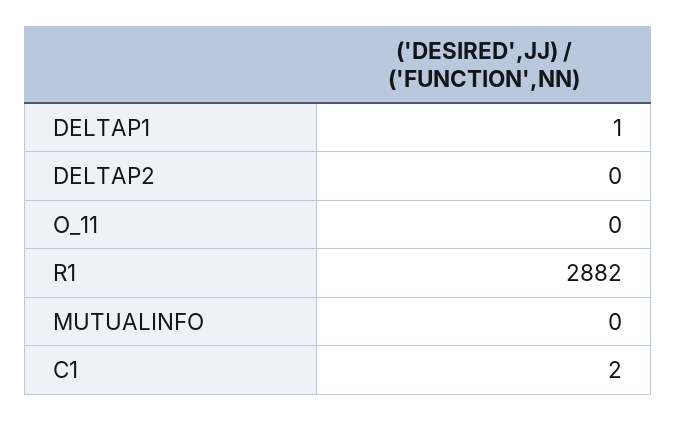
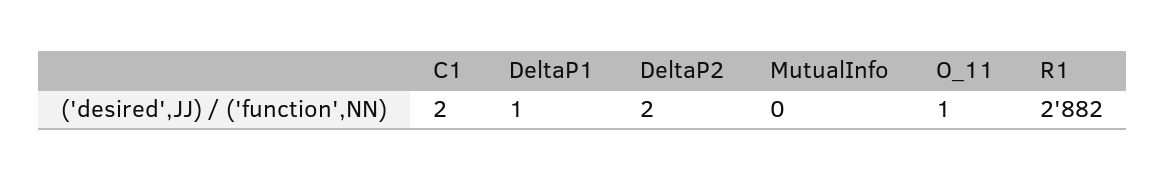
  {
    "DELTAP1": 1,
-   "DELTAP2": 0,
+   "DELTAP2": 2,
-   "O_11": 0,
+   "O_11": 1,
    "R1": 2882,
    "MUTUALINFO": 0,
    "C1": 2
  }

